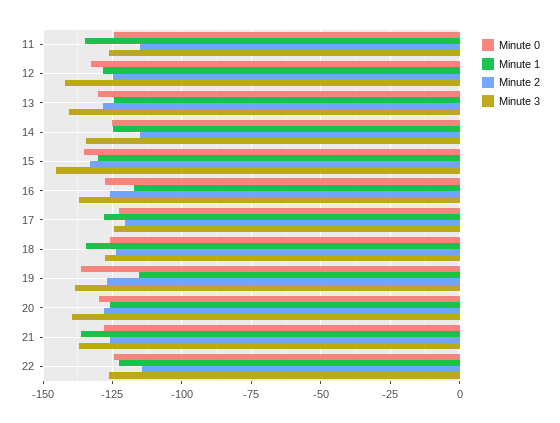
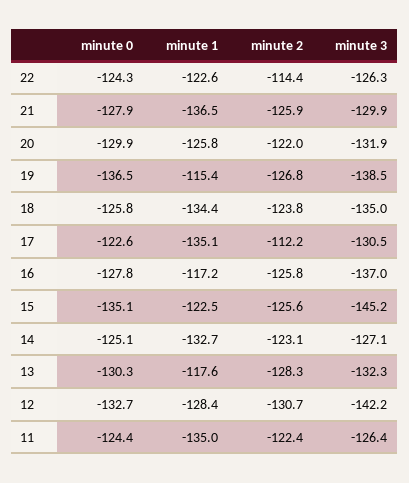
  {
    "Minute 0": {
      "11": -124.4,
      "12": -132.7,
      "13": -130.3,
      "14": -125.1,
      "15": -135.1,
      "16": -127.8,
      "17": -122.6,
      "18": -125.8,
      "19": -136.5,
      "20": -129.9,
      "21": -127.9,
      "22": -124.3
    },
    "Minute 1": {
      "11": -135,
      "12": -128.4,
-     "13": -125,
+     "13": -117.6,
-     "14": -125,
+     "14": -132.7,
-     "15": -130,
+     "15": -122.5,
      "16": -117.2,
-     "17": -127.5,
+     "17": -135.1,
      "18": -134.4,
      "19": -115.4,
      "20": -125.8,
      "21": -136.5,
      "22": -122.6
    },
    "Minute 2": {
-     "11": -115,
+     "11": -122.4,
-     "12": -125,
+     "12": -130.7,
      "13": -128.3,
-     "14": -115,
+     "14": -123.1,
-     "15": -132.5,
+     "15": -125.6,
      "16": -125.8,
-     "17": -120,
+     "17": -112.2,
      "18": -123.8,
      "19": -126.8,
-     "20": -127.5,
+     "20": -122,
      "21": -125.9,
      "22": -114.4
    },
    "Minute 3": {
      "11": -126.4,
      "12": -142.2,
-     "13": -140,
+     "13": -132.3,
-     "14": -135,
+     "14": -127.1,
      "15": -145.2,
      "16": -137,
-     "17": -125,
+     "17": -130.5,
-     "18": -127.5,
+     "18": -135,
      "19": -138.5,
-     "20": -140,
+     "20": -131.9,
-     "21": -137.5,
+     "21": -129.9,
      "22": -126.3
    }
  }

